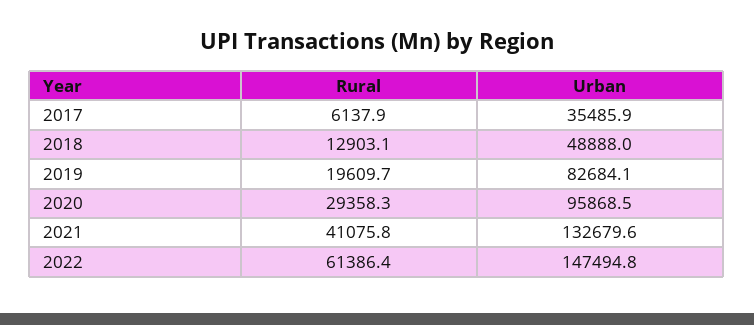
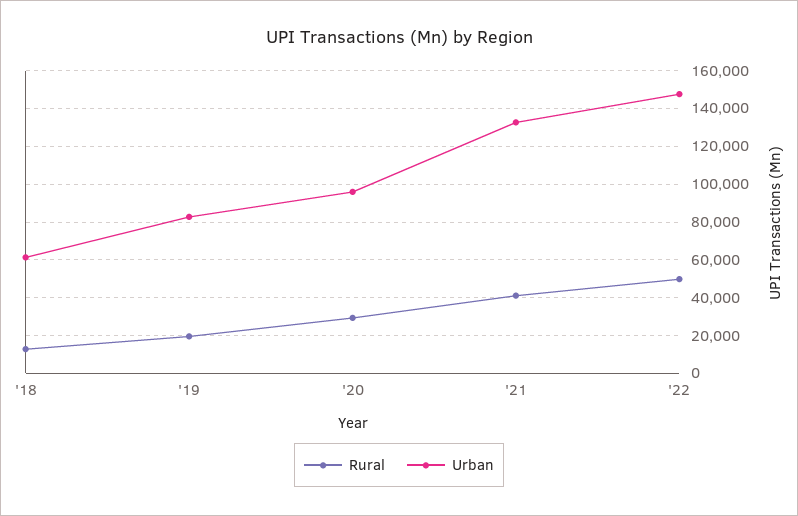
  {
    "Rural": {
-     "2017": 6137.9,
      "2018": 12903.1,
      "2019": 19609.7,
      "2020": 29358.3,
      "2021": 41075.8,
-     "2022": 61386.4
+     "2022": 50000
    },
    "Urban": {
-     "2017": 35485.9,
-     "2018": 48888,
+     "2018": 60000,
      "2019": 82684.1,
      "2020": 95868.5,
      "2021": 132679.6,
      "2022": 147494.8
    }
  }

